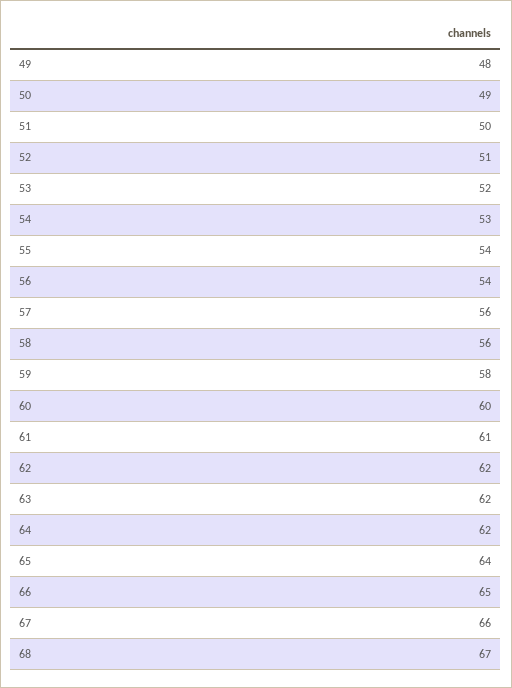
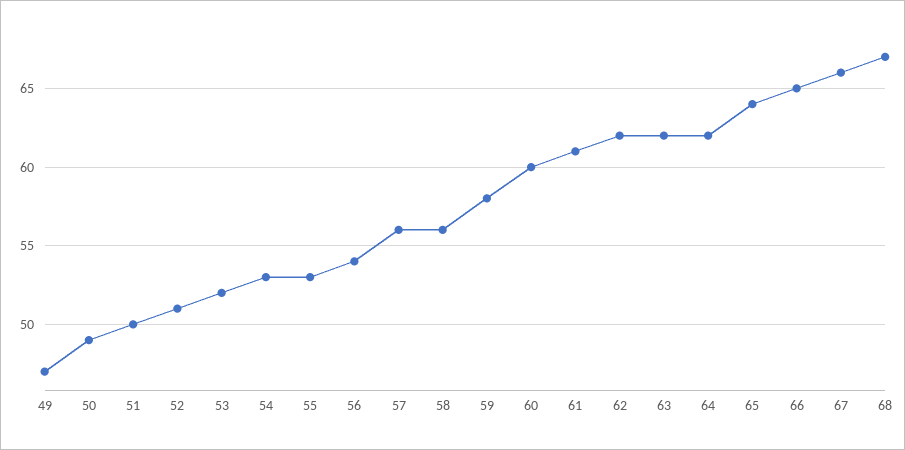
  {
-   "49": 48,
+   "49": 47,
    "50": 49,
    "51": 50,
    "52": 51,
    "53": 52,
    "54": 53,
-   "55": 54,
+   "55": 53,
    "56": 54,
    "57": 56,
    "58": 56,
    "59": 58,
    "60": 60,
    "61": 61,
    "62": 62,
    "63": 62,
    "64": 62,
    "65": 64,
    "66": 65,
    "67": 66,
    "68": 67
  }

